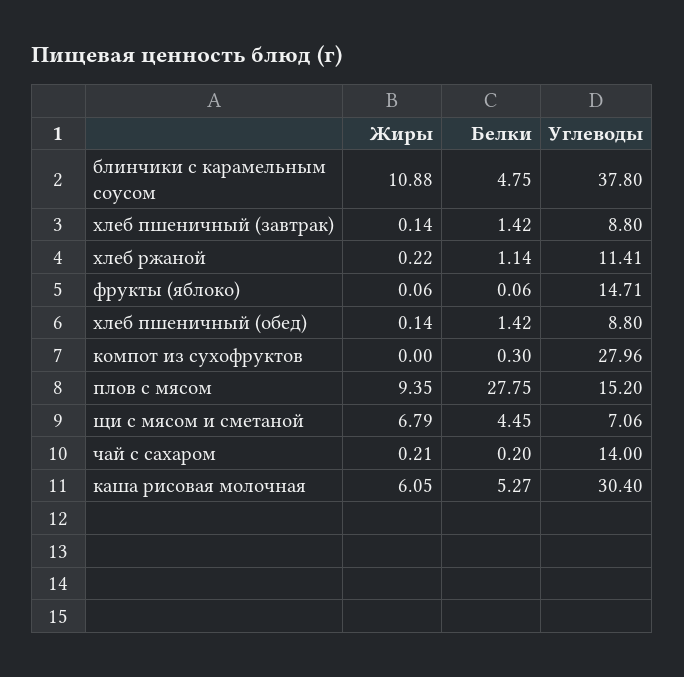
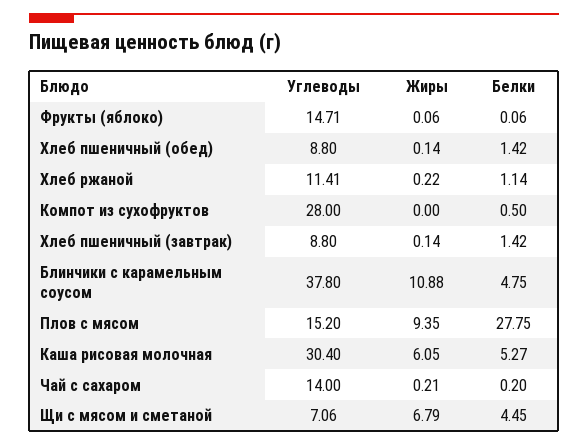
  {
    "Жиры": {
      "блинчики с карамельным соусом": 10.88,
      "хлеб пшеничный (завтрак)": 0.14,
      "хлеб ржаной": 0.22,
      "фрукты (яблоко)": 0.06,
      "хлеб пшеничный (обед)": 0.14,
      "компот из сухофруктов": 0,
      "плов с мясом": 9.35,
      "щи с мясом и сметаной": 6.79,
      "чай с сахаром": 0.21,
      "каша рисовая молочная": 6.05
    },
    "Белки": {
      "блинчики с карамельным соусом": 4.75,
      "хлеб пшеничный (завтрак)": 1.42,
      "хлеб ржаной": 1.14,
      "фрукты (яблоко)": 0.06,
      "хлеб пшеничный (обед)": 1.42,
-     "компот из сухофруктов": 0.3,
+     "компот из сухофруктов": 0.5,
      "плов с мясом": 27.75,
      "щи с мясом и сметаной": 4.45,
      "чай с сахаром": 0.2,
      "каша рисовая молочная": 5.27
    },
    "Углеводы": {
      "блинчики с карамельным соусом": 37.8,
      "хлеб пшеничный (завтрак)": 8.8,
      "хлеб ржаной": 11.41,
      "фрукты (яблоко)": 14.71,
      "хлеб пшеничный (обед)": 8.8,
-     "компот из сухофруктов": 27.96,
+     "компот из сухофруктов": 28,
      "плов с мясом": 15.2,
      "щи с мясом и сметаной": 7.06,
      "чай с сахаром": 14,
      "каша рисовая молочная": 30.4
    }
  }

